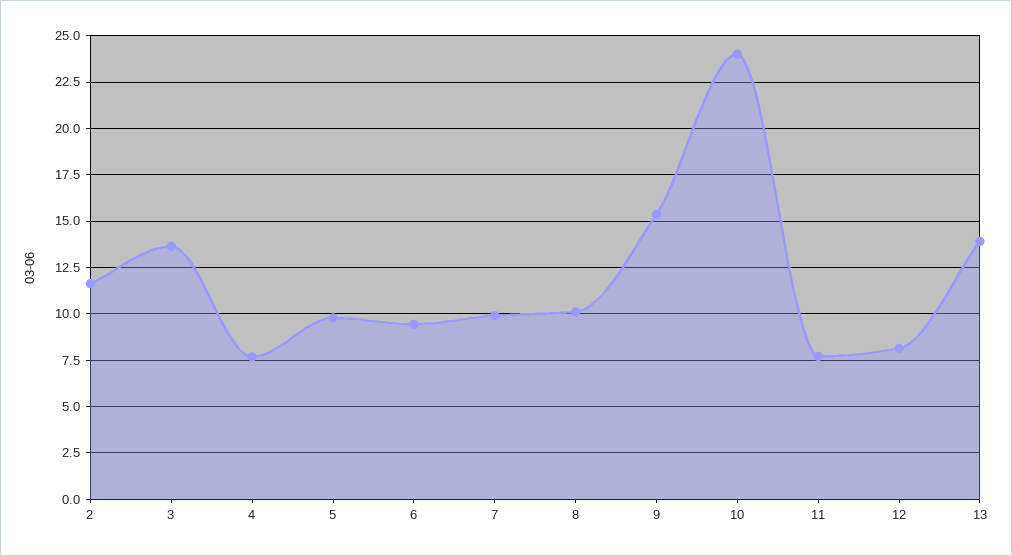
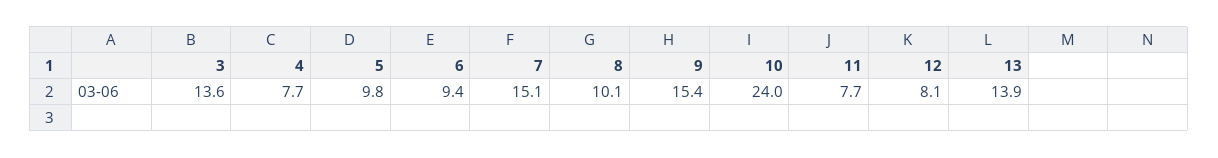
  {
-   "2": 11.5,
    "3": 13.6,
    "4": 7.7,
    "5": 9.8,
    "6": 9.4,
-   "7": 10,
+   "7": 15.1,
    "8": 10.1,
    "9": 15.4,
    "10": 24,
    "11": 7.7,
    "12": 8.1,
    "13": 13.9
  }

